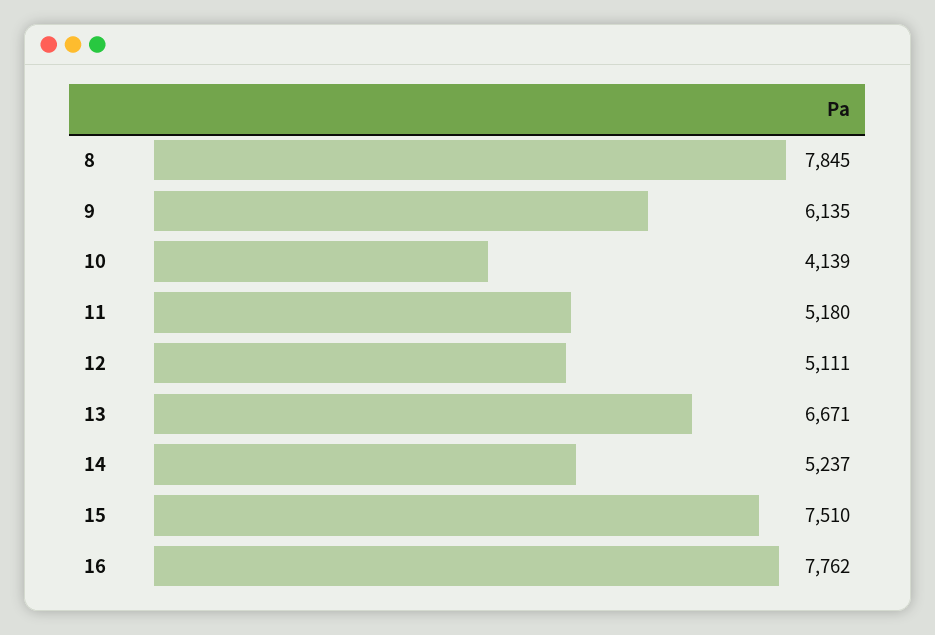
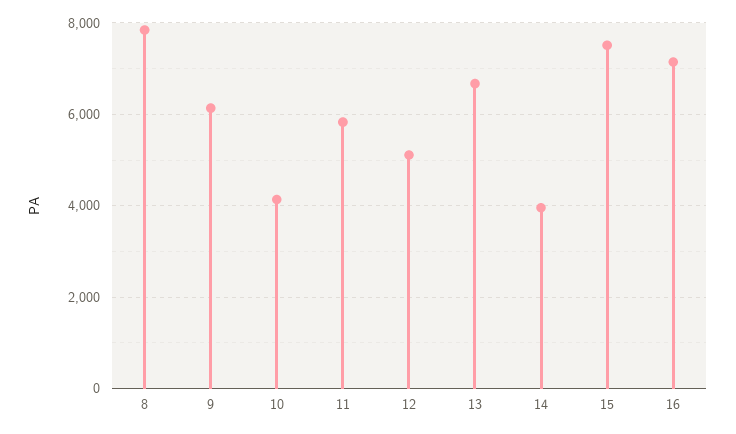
  {
    "8": 7845,
    "9": 6135,
    "10": 4139,
-   "11": 5180,
+   "11": 5800,
    "12": 5111,
    "13": 6671,
-   "14": 5237,
+   "14": 4000,
    "15": 7510,
-   "16": 7762
+   "16": 7200
  }

